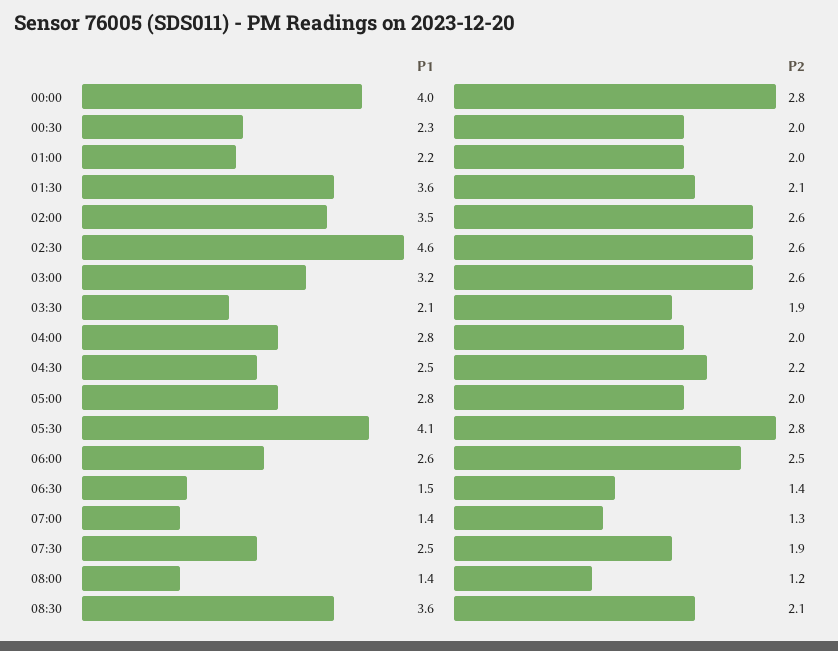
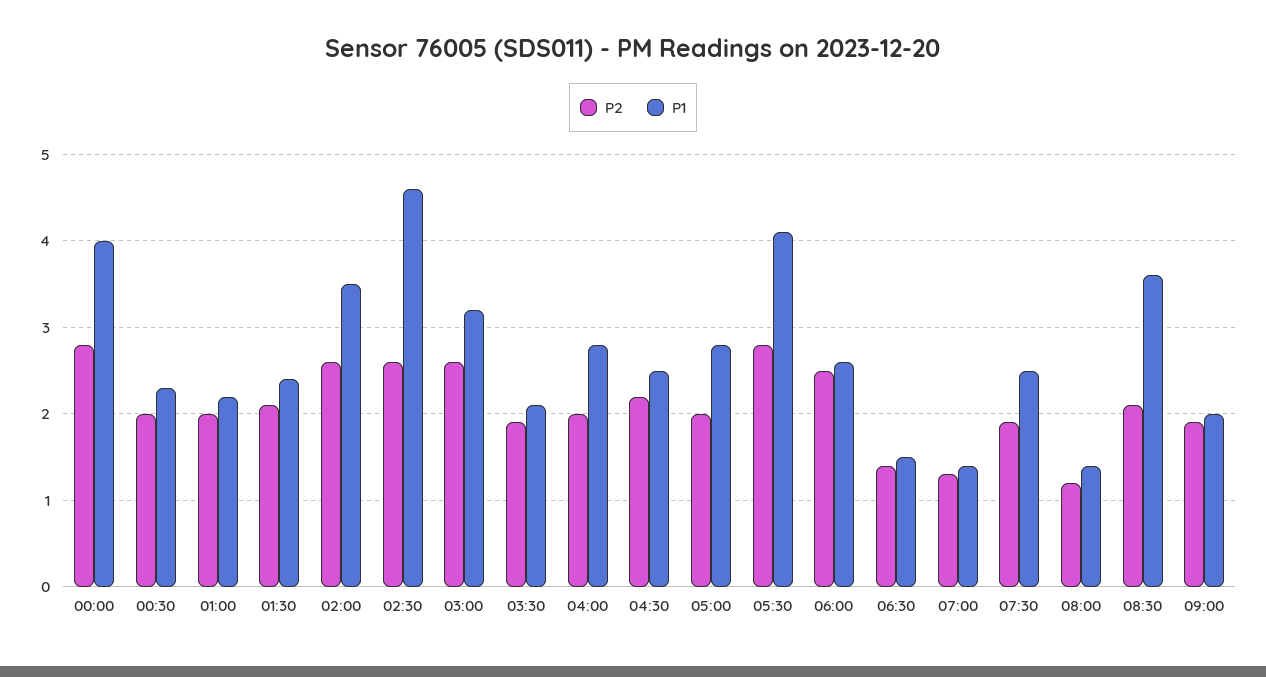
  {
    "P1": {
      "00:00": 4,
      "00:30": 2.3,
      "01:00": 2.2,
-     "01:30": 3.6,
+     "01:30": 2.4,
      "02:00": 3.5,
      "02:30": 4.6,
      "03:00": 3.2,
      "03:30": 2.1,
      "04:00": 2.8,
      "04:30": 2.5,
      "05:00": 2.8,
      "05:30": 4.1,
      "06:00": 2.6,
      "06:30": 1.5,
      "07:00": 1.4,
      "07:30": 2.5,
      "08:00": 1.4,
-     "08:30": 3.6
+     "08:30": 3.6,
+     "09:00": 2
    },
    "P2": {
      "00:00": 2.8,
      "00:30": 2,
      "01:00": 2,
      "01:30": 2.1,
      "02:00": 2.6,
      "02:30": 2.6,
      "03:00": 2.6,
      "03:30": 1.9,
      "04:00": 2,
      "04:30": 2.2,
      "05:00": 2,
      "05:30": 2.8,
      "06:00": 2.5,
      "06:30": 1.4,
      "07:00": 1.3,
      "07:30": 1.9,
      "08:00": 1.2,
-     "08:30": 2.1
+     "08:30": 2.1,
+     "09:00": 1.9
    }
  }

